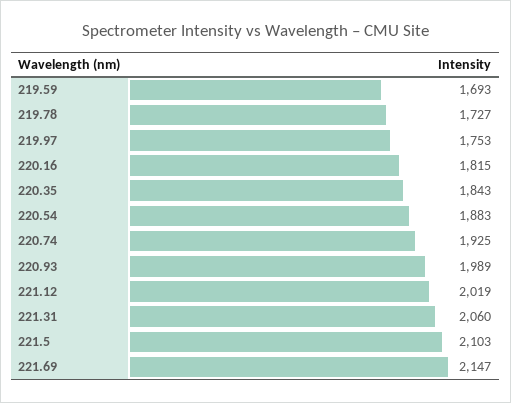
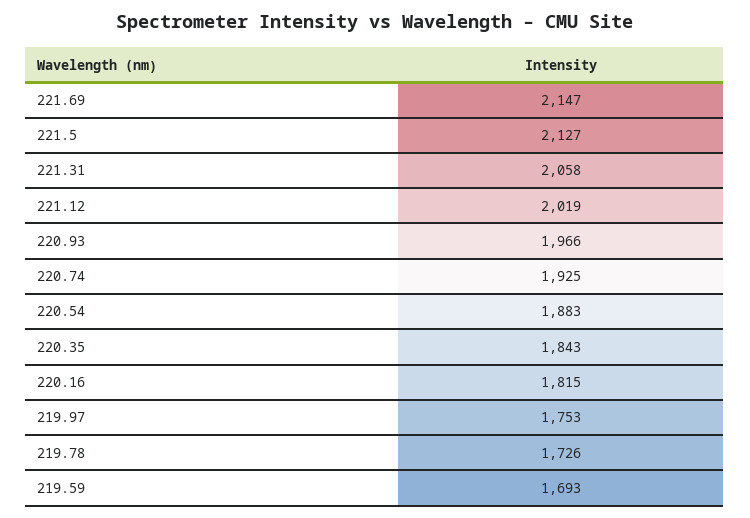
  {
    "219.59": 1693,
-   "219.78": 1727,
+   "219.78": 1726,
    "219.97": 1753,
    "220.16": 1815,
    "220.35": 1843,
    "220.54": 1883,
    "220.74": 1925,
-   "220.93": 1989,
+   "220.93": 1966,
    "221.12": 2019,
-   "221.31": 2060,
+   "221.31": 2058,
-   "221.5": 2103,
+   "221.5": 2127,
    "221.69": 2147
  }

